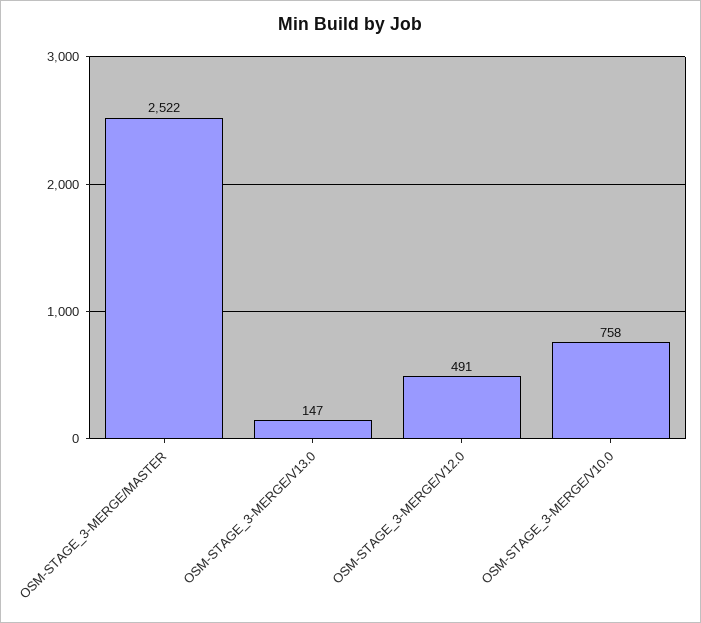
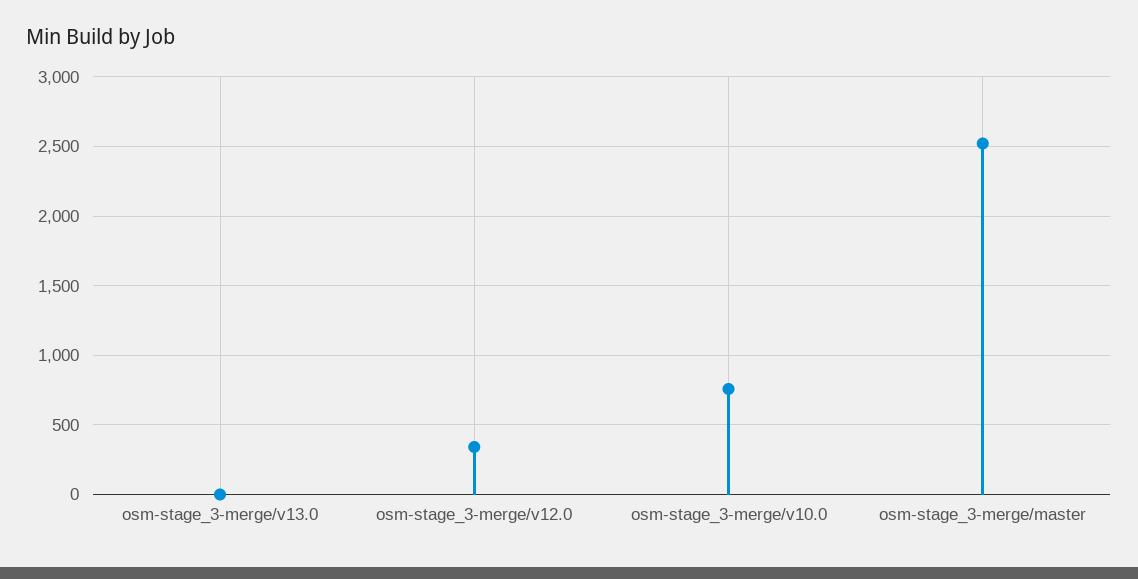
  {
    "OSM-STAGE_3-MERGE/MASTER": 2522,
-   "OSM-STAGE_3-MERGE/V13.0": 147,
+   "OSM-STAGE_3-MERGE/V13.0": 0,
-   "OSM-STAGE_3-MERGE/V12.0": 491,
+   "OSM-STAGE_3-MERGE/V12.0": 350,
    "OSM-STAGE_3-MERGE/V10.0": 758
  }

